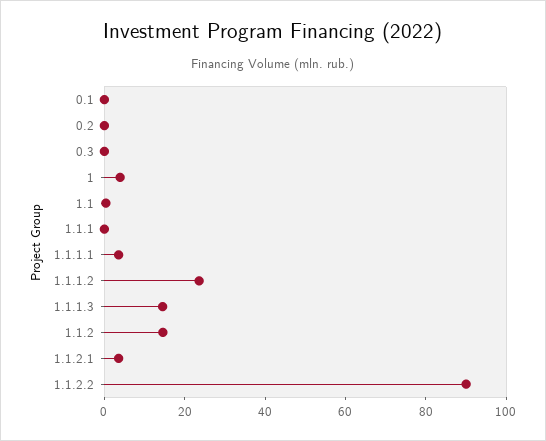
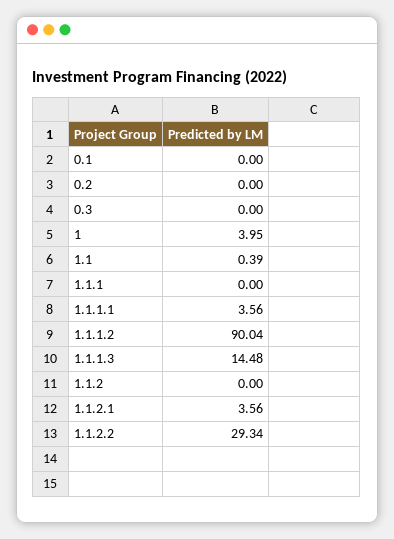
  {
    "0.1": 0,
    "0.2": 0,
    "0.3": 0,
    "1": 3.95,
    "1.1": 0.39,
    "1.1.1": 0,
    "1.1.1.1": 3.56,
-   "1.1.1.2": 25,
+   "1.1.1.2": 90.04,
    "1.1.1.3": 14.48,
-   "1.1.2": 15,
+   "1.1.2": 0,
    "1.1.2.1": 3.56,
-   "1.1.2.2": 90
+   "1.1.2.2": 29.34
  }

